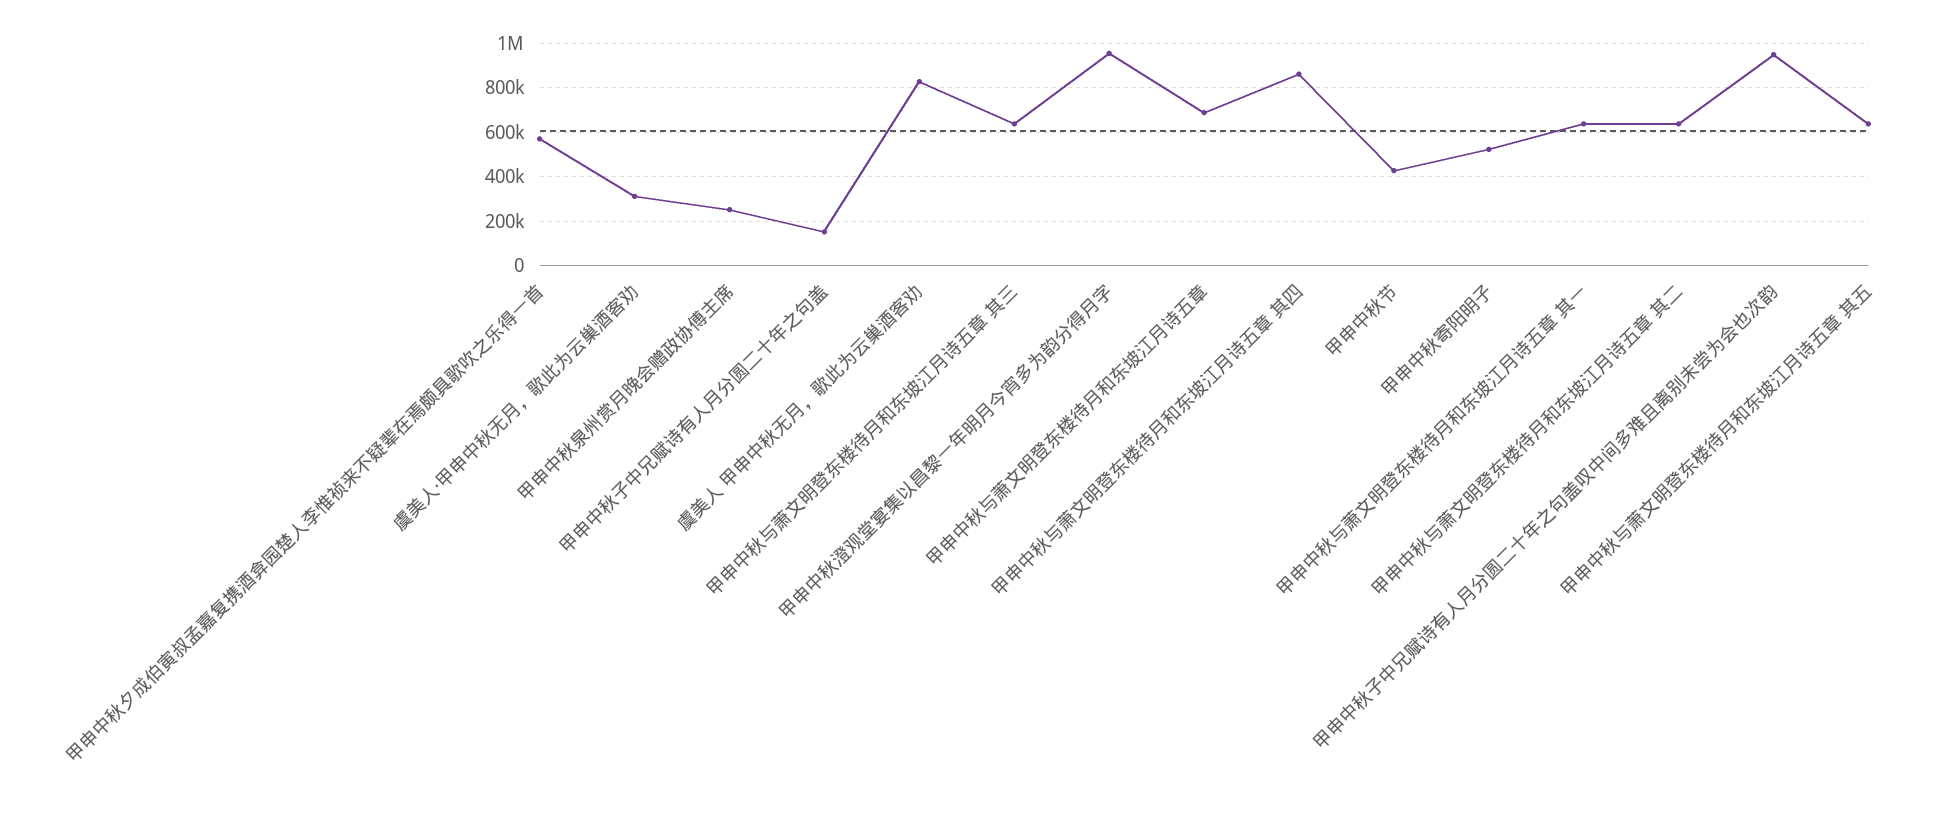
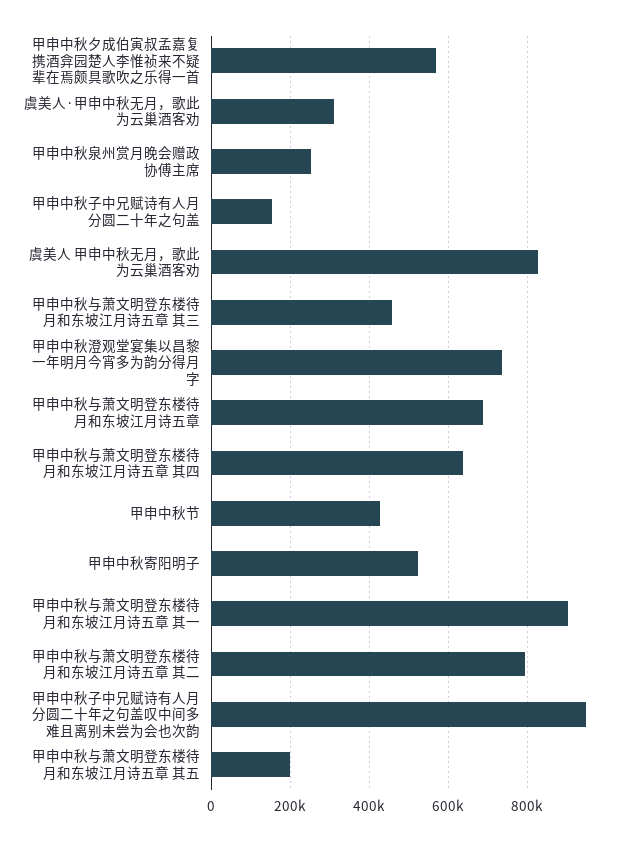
  {
    "甲申中秋夕成伯寅叔孟嘉复携酒弇园楚人李惟祯来不疑辈在焉颇具歌吹之乐得一首": 560000,
    "虞美人·甲申中秋无月，歌此为云巢酒客劝": 320000,
    "甲申中秋泉州赏月晚会赠政协傅主席": 260000,
    "甲申中秋子中兄赋诗有人月分圆二十年之句盖": 160000,
    "虞美人 甲申中秋无月，歌此为云巢酒客劝": 820000,
-   "甲申中秋与萧文明登东楼待月和东坡江月诗五章 其三": 650000,
+   "甲申中秋与萧文明登东楼待月和东坡江月诗五章 其三": 460000,
-   "甲申中秋澄观堂宴集以昌黎一年明月今宵多为韵分得月字": 950000,
+   "甲申中秋澄观堂宴集以昌黎一年明月今宵多为韵分得月字": 740000,
    "甲申中秋与萧文明登东楼待月和东坡江月诗五章": 680000,
-   "甲申中秋与萧文明登东楼待月和东坡江月诗五章 其四": 850000,
+   "甲申中秋与萧文明登东楼待月和东坡江月诗五章 其四": 640000,
    "甲申中秋节": 420000,
    "甲申中秋寄阳明子": 520000,
-   "甲申中秋与萧文明登东楼待月和东坡江月诗五章 其一": 650000,
+   "甲申中秋与萧文明登东楼待月和东坡江月诗五章 其一": 900000,
-   "甲申中秋与萧文明登东楼待月和东坡江月诗五章 其二": 650000,
+   "甲申中秋与萧文明登东楼待月和东坡江月诗五章 其二": 800000,
    "甲申中秋子中兄赋诗有人月分圆二十年之句盖叹中间多难且离别未尝为会也次韵": 940000,
-   "甲申中秋与萧文明登东楼待月和东坡江月诗五章 其五": 650000
+   "甲申中秋与萧文明登东楼待月和东坡江月诗五章 其五": 200000
  }

